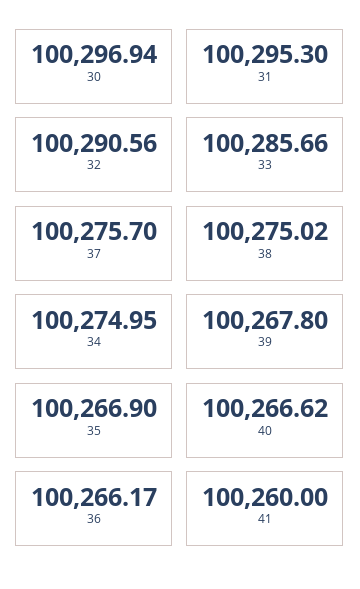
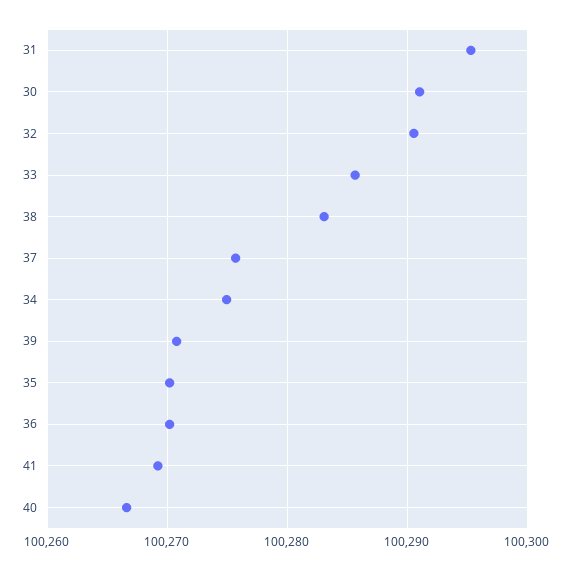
  {
-   "30": 100296.94,
+   "30": 100291,
    "31": 100295.3,
    "32": 100290.56,
    "33": 100285.66,
    "37": 100275.7,
-   "38": 100275.02,
+   "38": 100283,
    "34": 100274.95,
-   "39": 100267.8,
+   "39": 100271,
-   "35": 100266.9,
+   "35": 100270,
    "40": 100266.62,
-   "36": 100266.17,
+   "36": 100270,
-   "41": 100260
+   "41": 100269
  }

